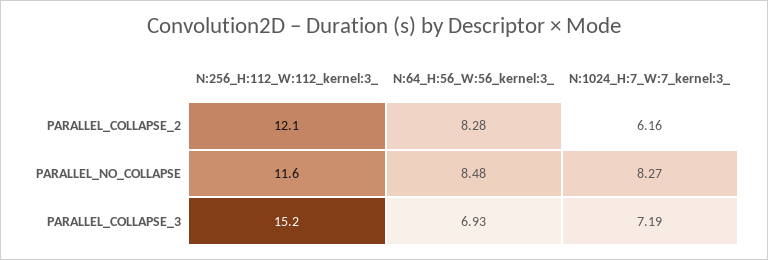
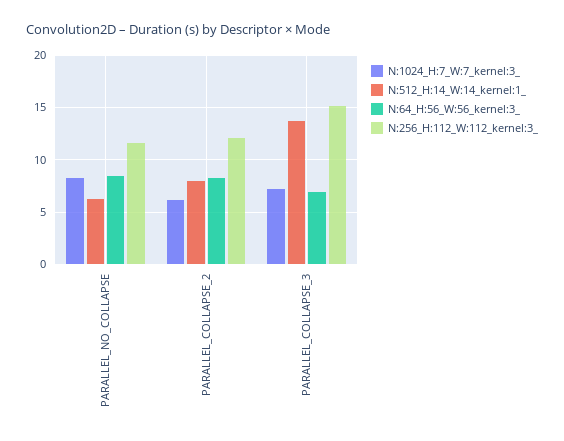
  {
    "N:256_H:112_W:112_kernel:3_": {
      "PARALLEL_COLLAPSE_2": 12.1,
      "PARALLEL_NO_COLLAPSE": 11.6,
      "PARALLEL_COLLAPSE_3": 15.2
    },
    "N:64_H:56_W:56_kernel:3_": {
      "PARALLEL_COLLAPSE_2": 8.28,
      "PARALLEL_NO_COLLAPSE": 8.48,
      "PARALLEL_COLLAPSE_3": 6.93
    },
    "N:1024_H:7_W:7_kernel:3_": {
      "PARALLEL_COLLAPSE_2": 6.16,
      "PARALLEL_NO_COLLAPSE": 8.27,
      "PARALLEL_COLLAPSE_3": 7.19
-   }
+   },
+   "N:512_H:14_W:14_kernel:1_": {
+     "PARALLEL_NO_COLLAPSE": 6,
+     "PARALLEL_COLLAPSE_2": 8,
+     "PARALLEL_COLLAPSE_3": 14
+   }
  }

